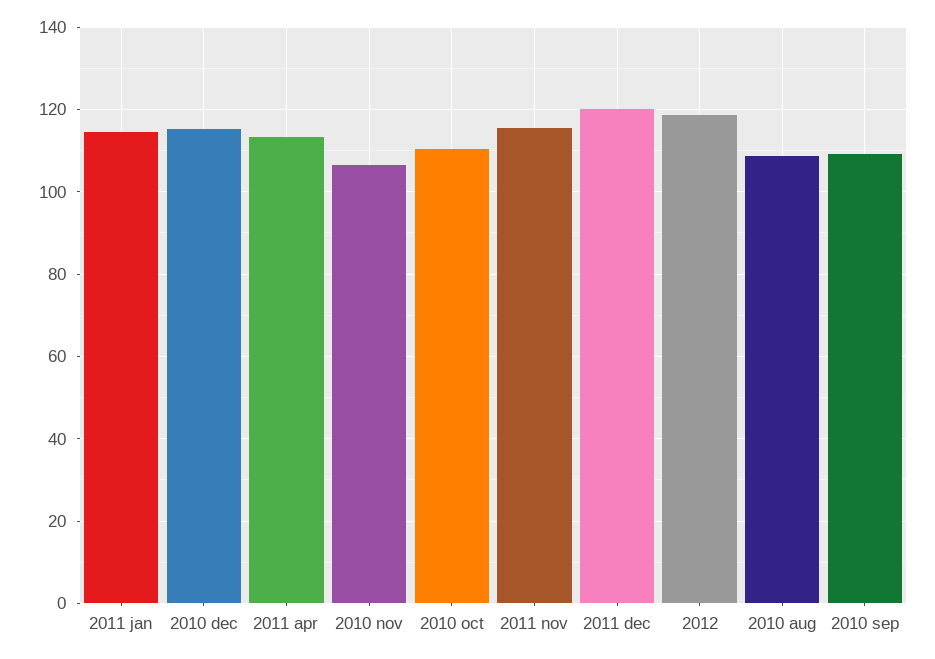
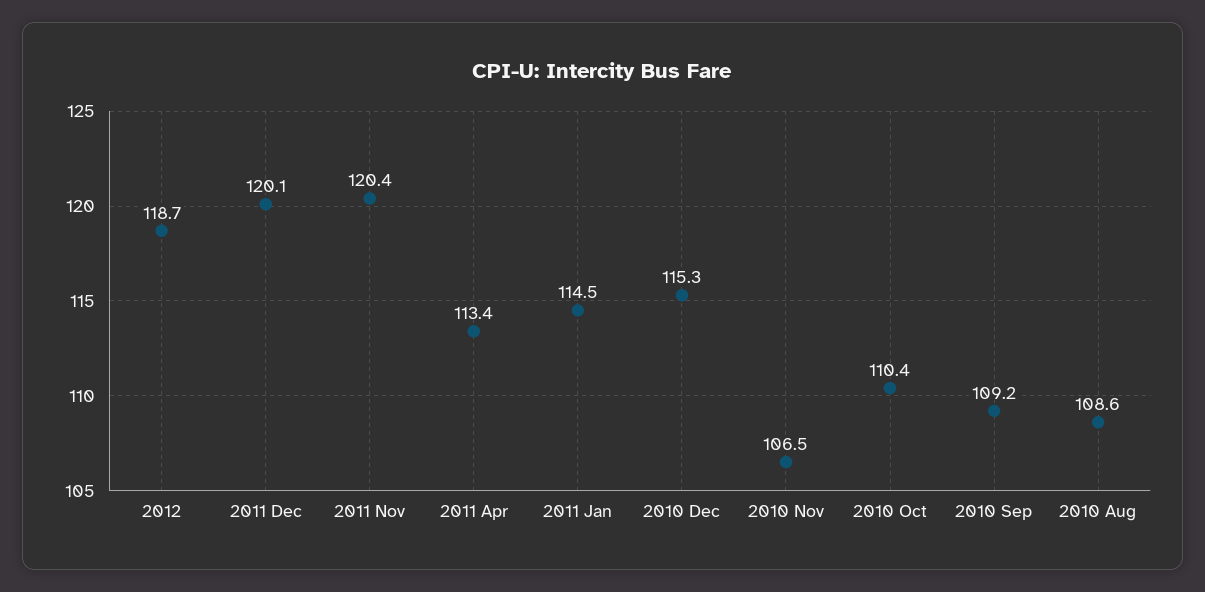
  {
    "2011 jan": 114.5,
    "2010 dec": 115.3,
    "2011 apr": 113.4,
    "2010 nov": 106.5,
    "2010 oct": 110.4,
-   "2011 nov": 116,
+   "2011 nov": 120.4,
    "2011 dec": 120.1,
    "2012": 118.7,
    "2010 aug": 108.6,
    "2010 sep": 109.2
  }

